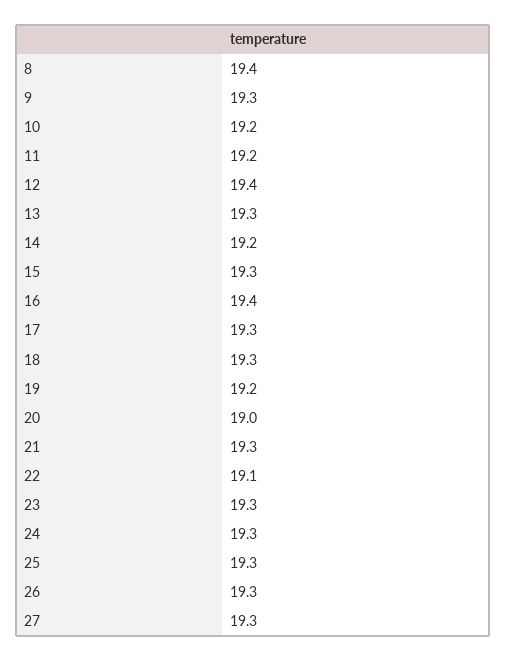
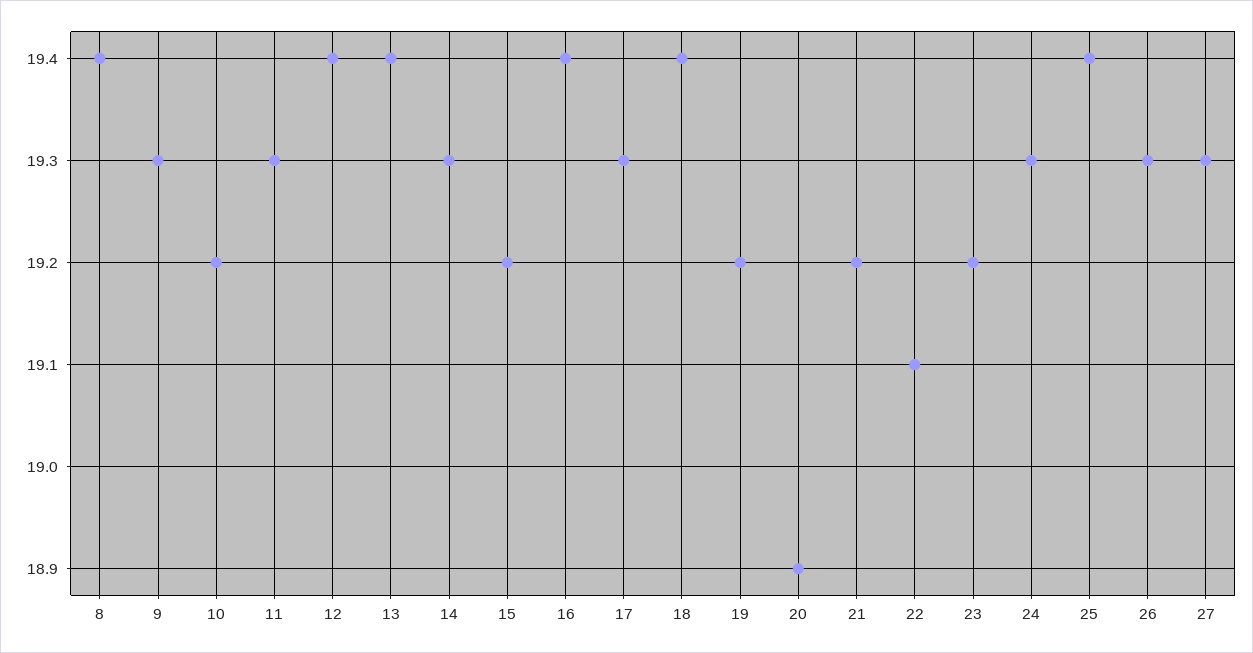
  {
    "8": 19.4,
    "9": 19.3,
    "10": 19.2,
-   "11": 19.2,
+   "11": 19.3,
    "12": 19.4,
-   "13": 19.3,
+   "13": 19.4,
-   "14": 19.2,
+   "14": 19.3,
-   "15": 19.3,
+   "15": 19.2,
    "16": 19.4,
    "17": 19.3,
-   "18": 19.3,
+   "18": 19.4,
    "19": 19.2,
-   "20": 19,
+   "20": 18.9,
-   "21": 19.3,
+   "21": 19.2,
    "22": 19.1,
-   "23": 19.3,
+   "23": 19.2,
    "24": 19.3,
-   "25": 19.3,
+   "25": 19.4,
    "26": 19.3,
    "27": 19.3
  }

